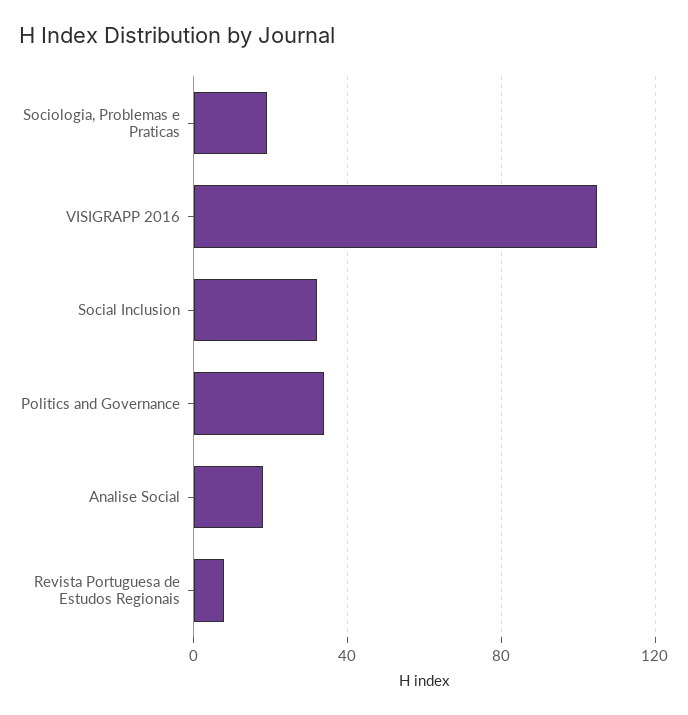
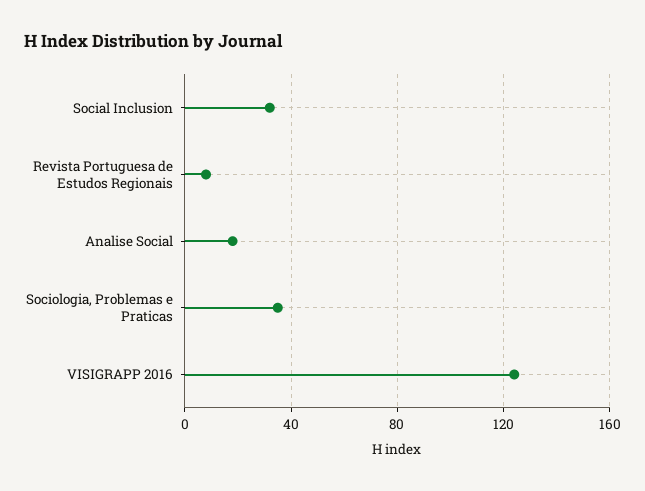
  {
-   "Sociologia, Problemas e Praticas": 20,
+   "Sociologia, Problemas e Praticas": 35,
-   "VISIGRAPP 2016": 105,
+   "VISIGRAPP 2016": 125,
    "Social Inclusion": 30,
-   "Politics and Governance": 35,
    "Analise Social": 20,
    "Revista Portuguesa de Estudos Regionais": 10
  }

